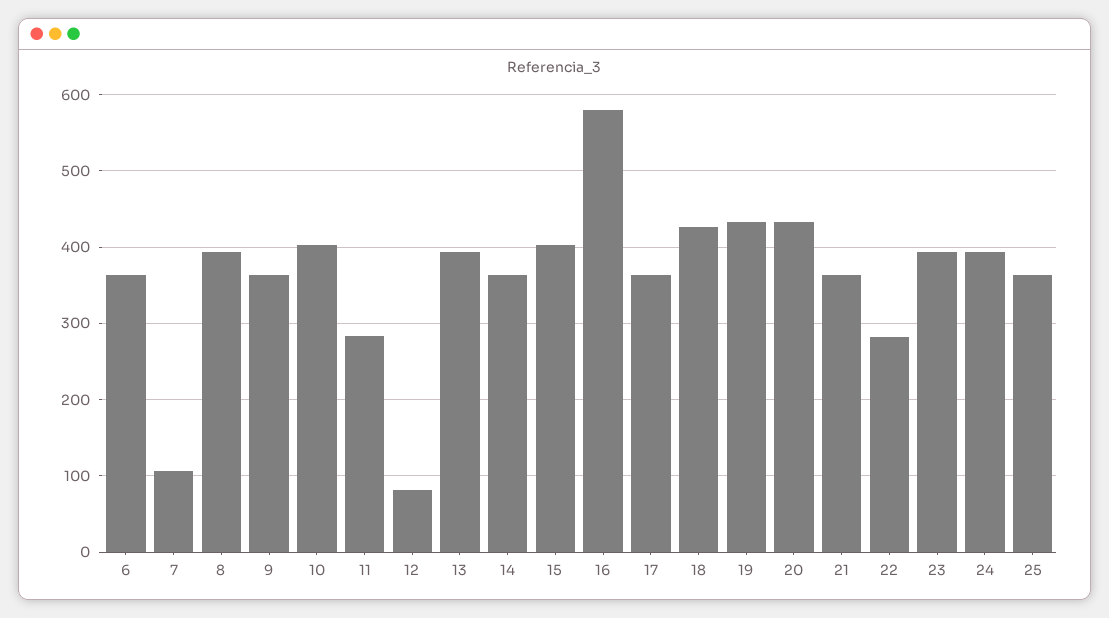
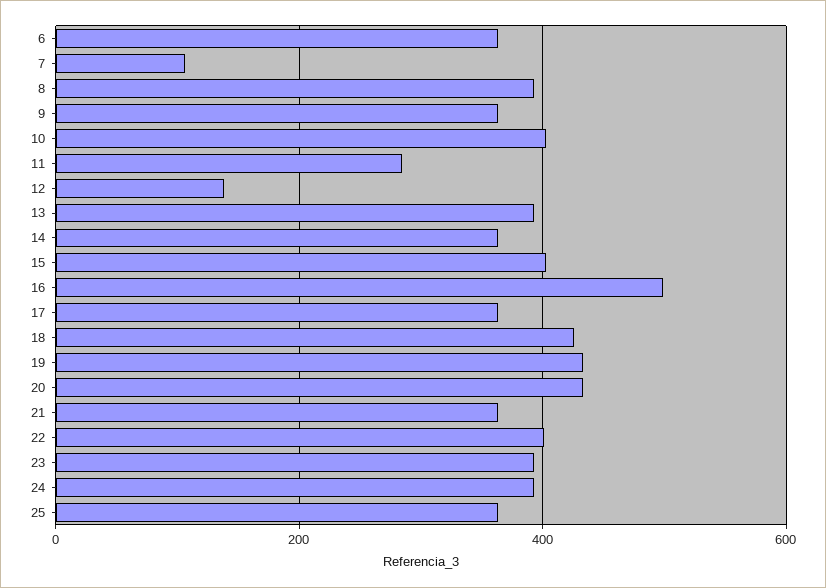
  {
    "6": 360,
    "7": 110,
    "8": 390,
    "9": 360,
    "10": 400,
    "11": 280,
-   "12": 80,
+   "12": 140,
    "13": 390,
    "14": 360,
    "15": 400,
-   "16": 580,
+   "16": 500,
    "17": 360,
    "18": 430,
    "19": 430,
    "20": 430,
    "21": 360,
-   "22": 280,
+   "22": 400,
    "23": 390,
    "24": 390,
    "25": 360
  }

